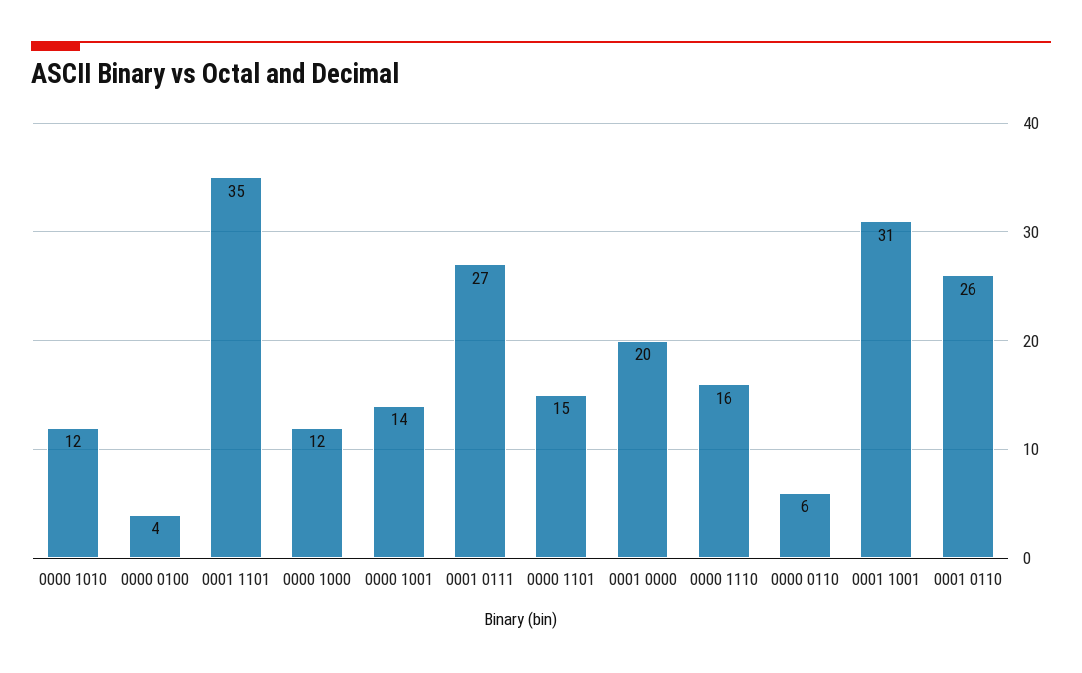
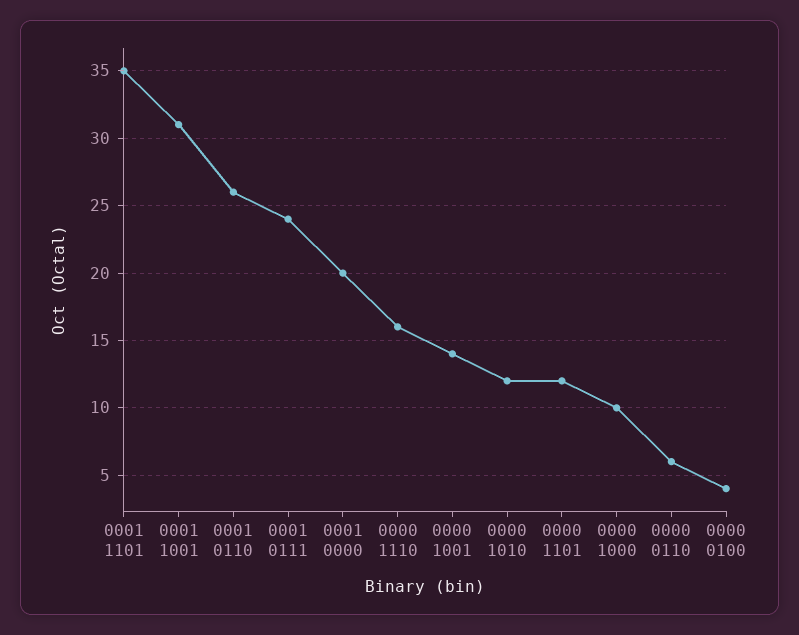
  {
    "0000 1010": 12,
    "0000 0100": 4,
    "0001 1101": 35,
-   "0000 1000": 12,
+   "0000 1000": 10,
    "0000 1001": 14,
-   "0001 0111": 27,
+   "0001 0111": 24,
-   "0000 1101": 15,
+   "0000 1101": 12,
    "0001 0000": 20,
    "0000 1110": 16,
    "0000 0110": 6,
    "0001 1001": 31,
    "0001 0110": 26
  }

